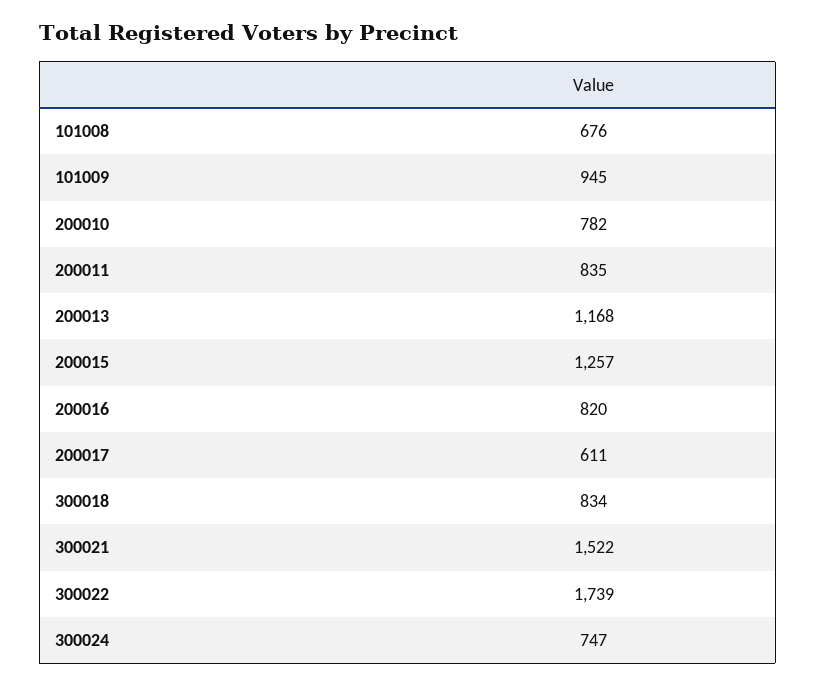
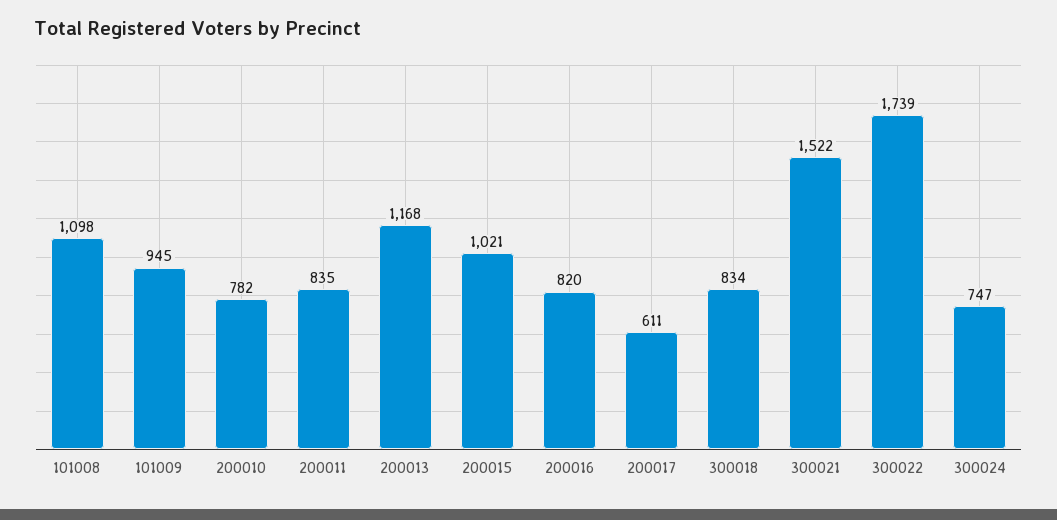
  {
-   "101008": 676,
+   "101008": 1098,
    "101009": 945,
    "200010": 782,
    "200011": 835,
    "200013": 1168,
-   "200015": 1257,
+   "200015": 1021,
    "200016": 820,
    "200017": 611,
    "300018": 834,
    "300021": 1522,
    "300022": 1739,
    "300024": 747
  }

